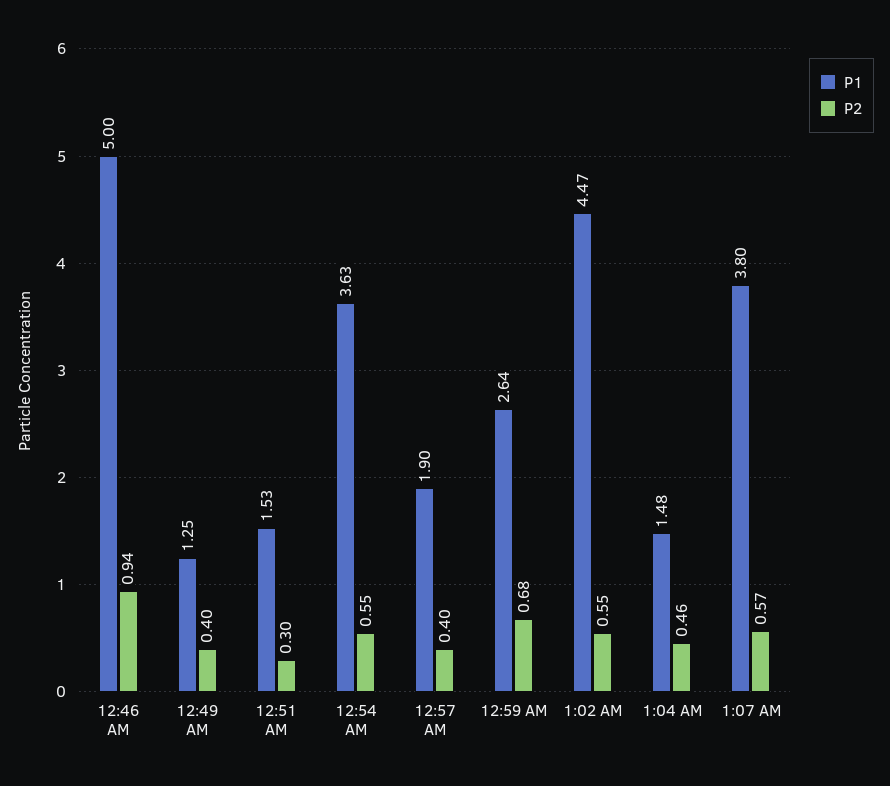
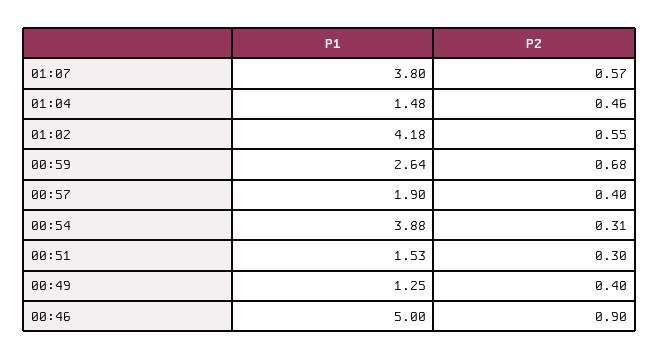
  {
    "P1": {
      "12:46 AM": 5,
      "12:49 AM": 1.25,
      "12:51 AM": 1.53,
-     "12:54 AM": 3.63,
+     "12:54 AM": 3.88,
      "12:57 AM": 1.9,
      "12:59 AM": 2.64,
-     "1:02 AM": 4.47,
+     "1:02 AM": 4.18,
      "1:04 AM": 1.48,
      "1:07 AM": 3.8
    },
    "P2": {
-     "12:46 AM": 0.94,
+     "12:46 AM": 0.9,
      "12:49 AM": 0.4,
      "12:51 AM": 0.3,
-     "12:54 AM": 0.55,
+     "12:54 AM": 0.31,
      "12:57 AM": 0.4,
      "12:59 AM": 0.68,
      "1:02 AM": 0.55,
      "1:04 AM": 0.46,
      "1:07 AM": 0.57
    }
  }

